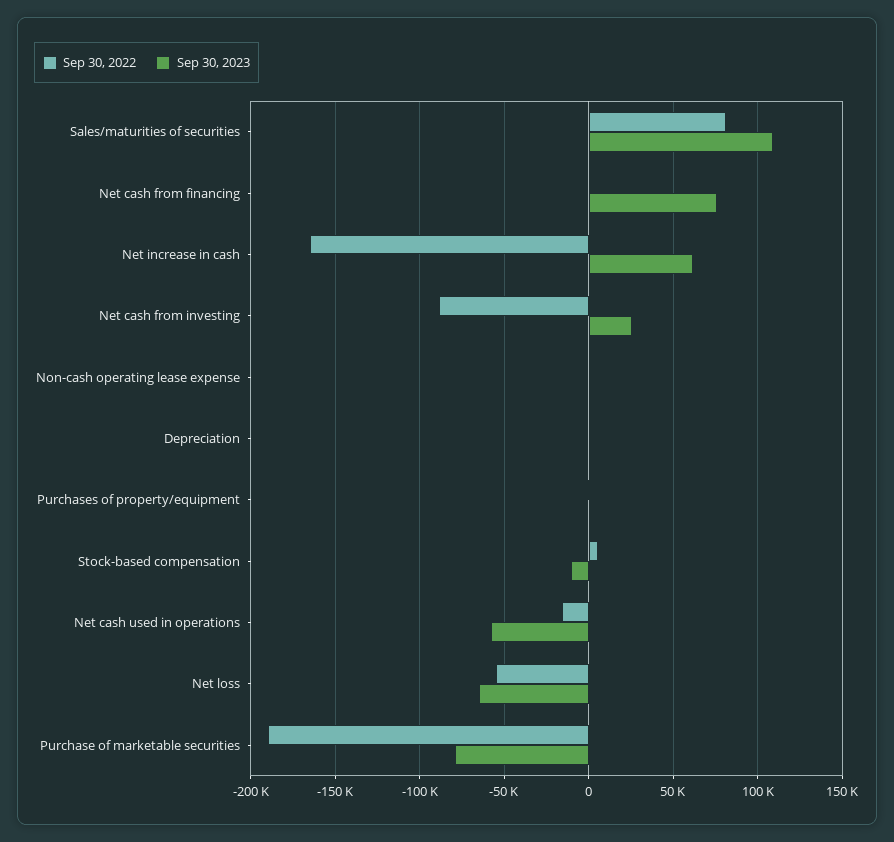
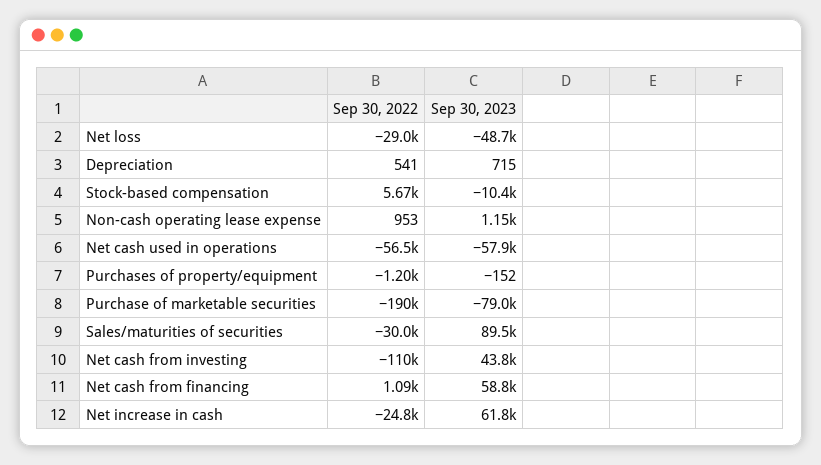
  {
    "Sep 30, 2022": {
-     "Sales/maturities of securities": 80000,
+     "Sales/maturities of securities": -30000,
      "Net cash from financing": 1090,
-     "Net increase in cash": -165000,
+     "Net increase in cash": -24800,
-     "Net cash from investing": -90000,
+     "Net cash from investing": -110000,
      "Non-cash operating lease expense": 953,
      "Depreciation": 541,
      "Purchases of property/equipment": -1200,
      "Stock-based compensation": 5670,
-     "Net cash used in operations": -15000,
+     "Net cash used in operations": -56500,
-     "Net loss": -55000,
+     "Net loss": -29000,
      "Purchase of marketable securities": -190000
    },
    "Sep 30, 2023": {
-     "Sales/maturities of securities": 110000,
+     "Sales/maturities of securities": 89500,
-     "Net cash from financing": 75000,
+     "Net cash from financing": 58800,
      "Net increase in cash": 61800,
-     "Net cash from investing": 25000,
+     "Net cash from investing": 43800,
      "Non-cash operating lease expense": 1150,
      "Depreciation": 715,
      "Purchases of property/equipment": -152,
      "Stock-based compensation": -10400,
      "Net cash used in operations": -57900,
-     "Net loss": -65000,
+     "Net loss": -48700,
      "Purchase of marketable securities": -79000
    }
  }

